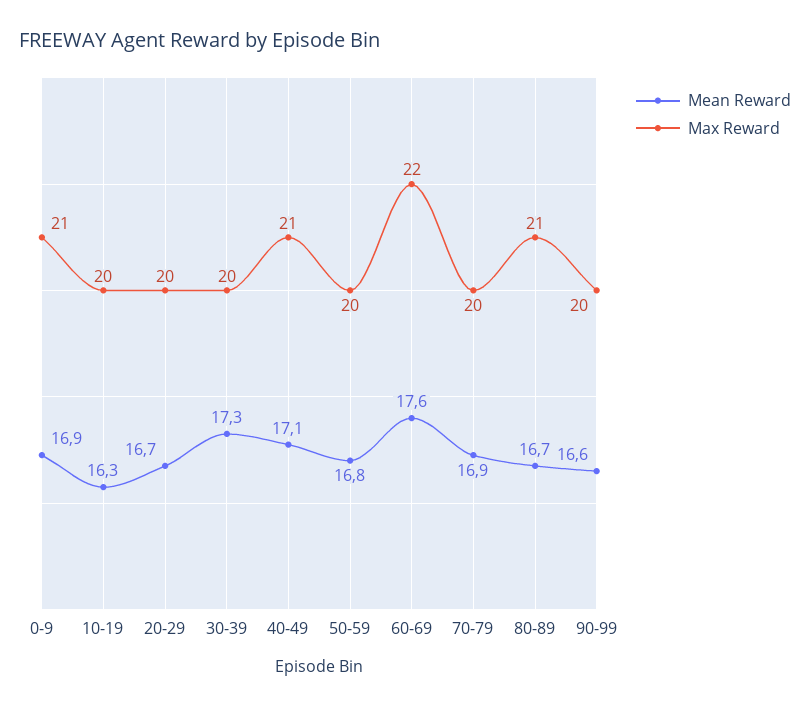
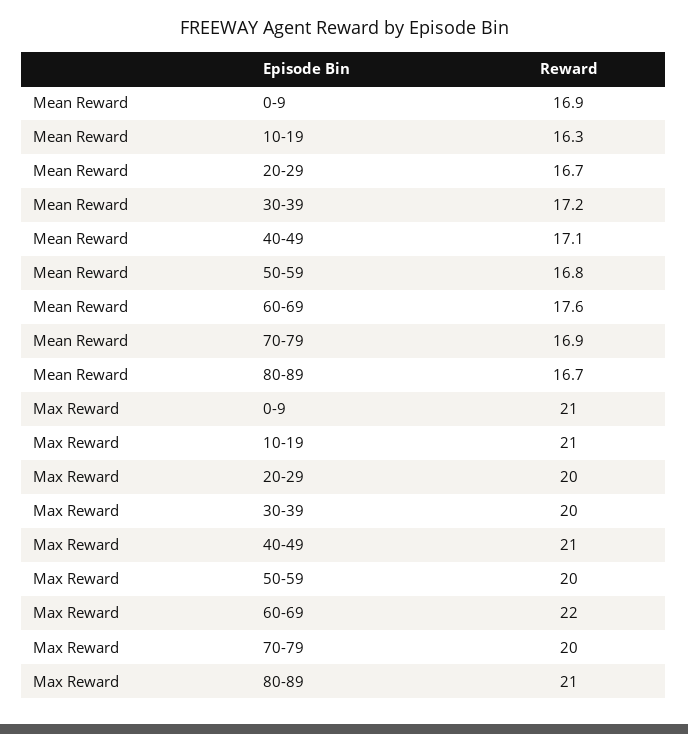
  {
    "Mean Reward": {
      "0-9": 16.9,
      "10-19": 16.3,
      "20-29": 16.7,
-     "30-39": 17.3,
+     "30-39": 17.2,
      "40-49": 17.1,
      "50-59": 16.8,
      "60-69": 17.6,
      "70-79": 16.9,
-     "80-89": 16.7,
+     "80-89": 16.7
-     "90-99": 16.6
    },
    "Max Reward": {
      "0-9": 21,
-     "10-19": 20,
+     "10-19": 21,
      "20-29": 20,
      "30-39": 20,
      "40-49": 21,
      "50-59": 20,
      "60-69": 22,
      "70-79": 20,
-     "80-89": 21,
+     "80-89": 21
-     "90-99": 20
    }
  }

